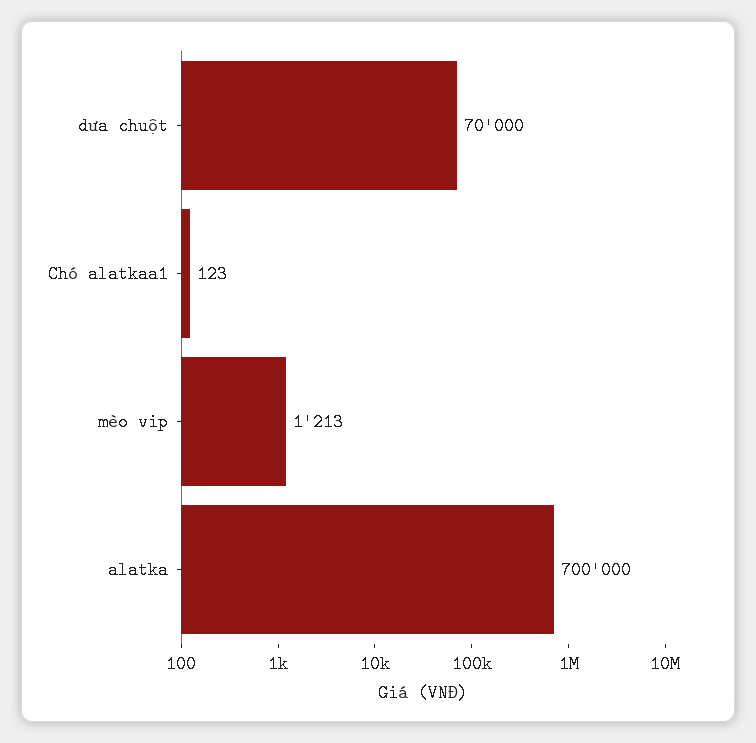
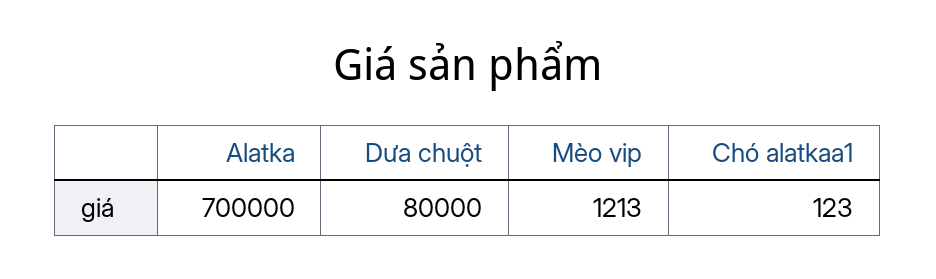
  {
-   "dưa chuột": 70000,
+   "dưa chuột": 80000,
    "Chó alatkaa1": 123,
    "mèo vip": 1213,
    "alatka": 700000
  }

